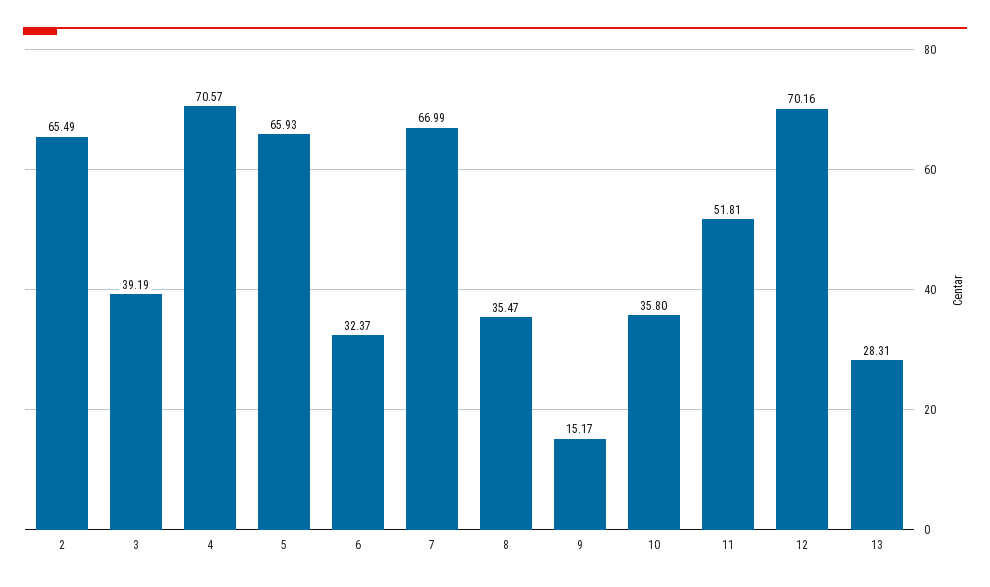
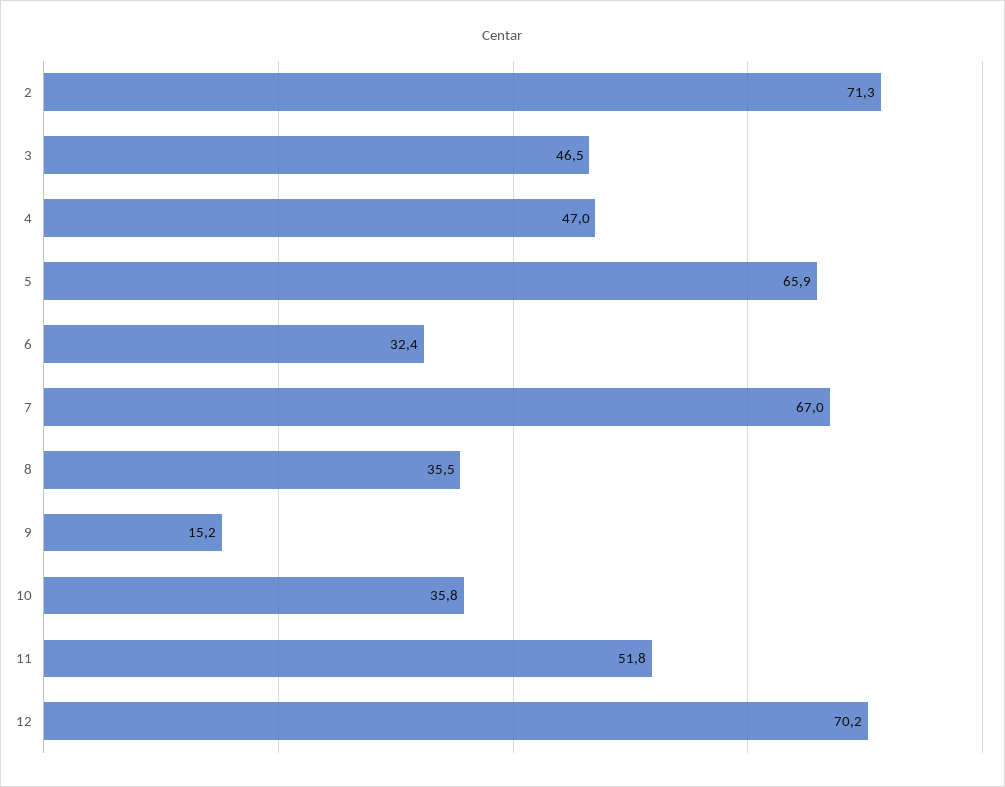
  {
-   "2": 65.49,
+   "2": 71.3,
-   "3": 39.19,
+   "3": 46.5,
-   "4": 70.57,
+   "4": 47,
    "5": 65.93,
    "6": 32.37,
    "7": 66.99,
    "8": 35.47,
    "9": 15.17,
    "10": 35.8,
    "11": 51.81,
-   "12": 70.16,
+   "12": 70.16
-   "13": 28.31
  }

